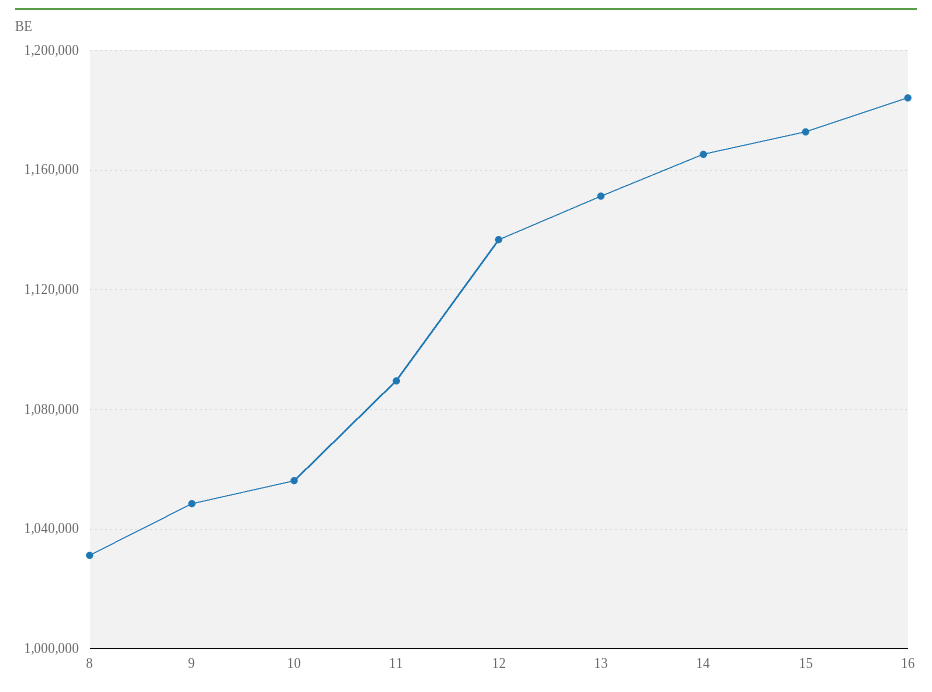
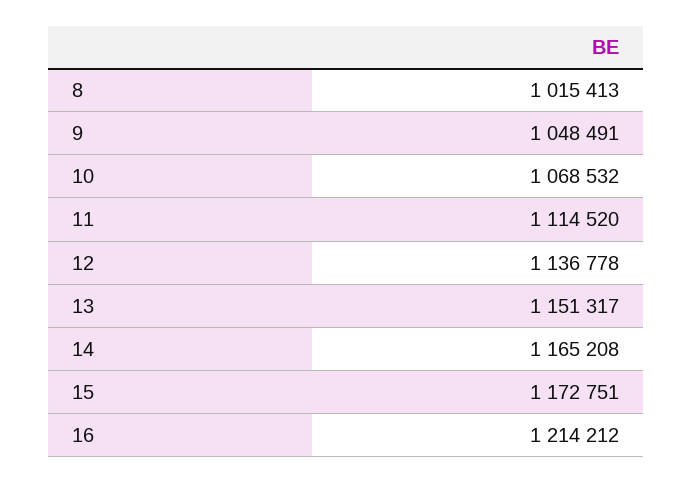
  {
-   "8": 1030000,
+   "8": 1015413,
    "9": 1048491,
-   "10": 1055000,
+   "10": 1068532,
-   "11": 1090000,
+   "11": 1114520,
    "12": 1136778,
    "13": 1151317,
    "14": 1165208,
    "15": 1172751,
-   "16": 1185000
+   "16": 1214212
  }

